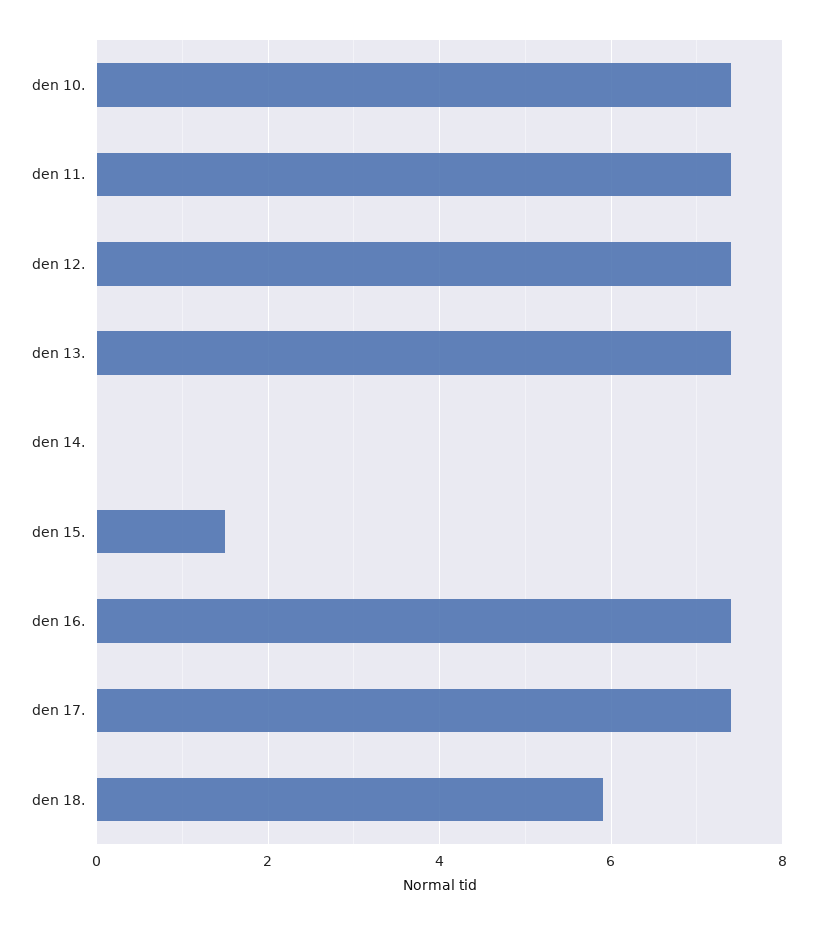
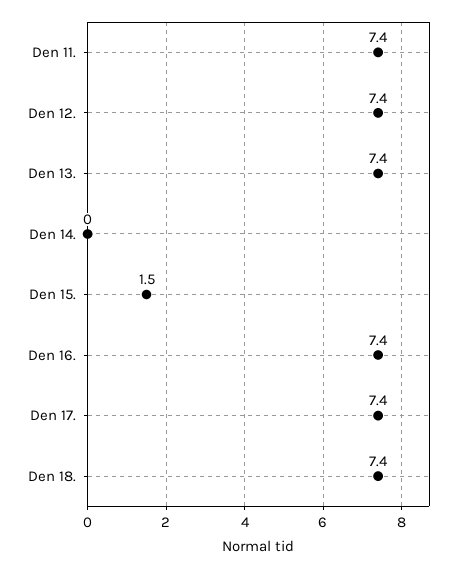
  {
-   "den 10.": 7.5,
    "den 11.": 7.4,
    "den 12.": 7.4,
    "den 13.": 7.4,
    "den 14.": 0,
    "den 15.": 1.5,
    "den 16.": 7.4,
    "den 17.": 7.4,
-   "den 18.": 6
+   "den 18.": 7.4
  }

